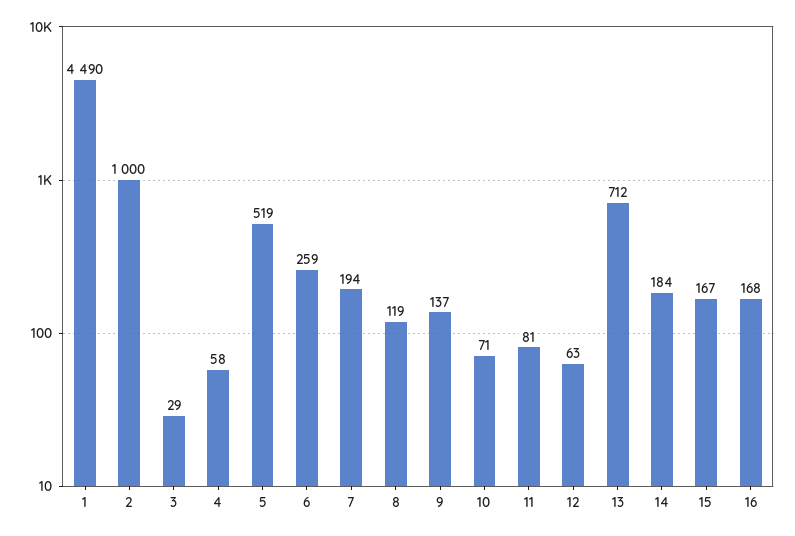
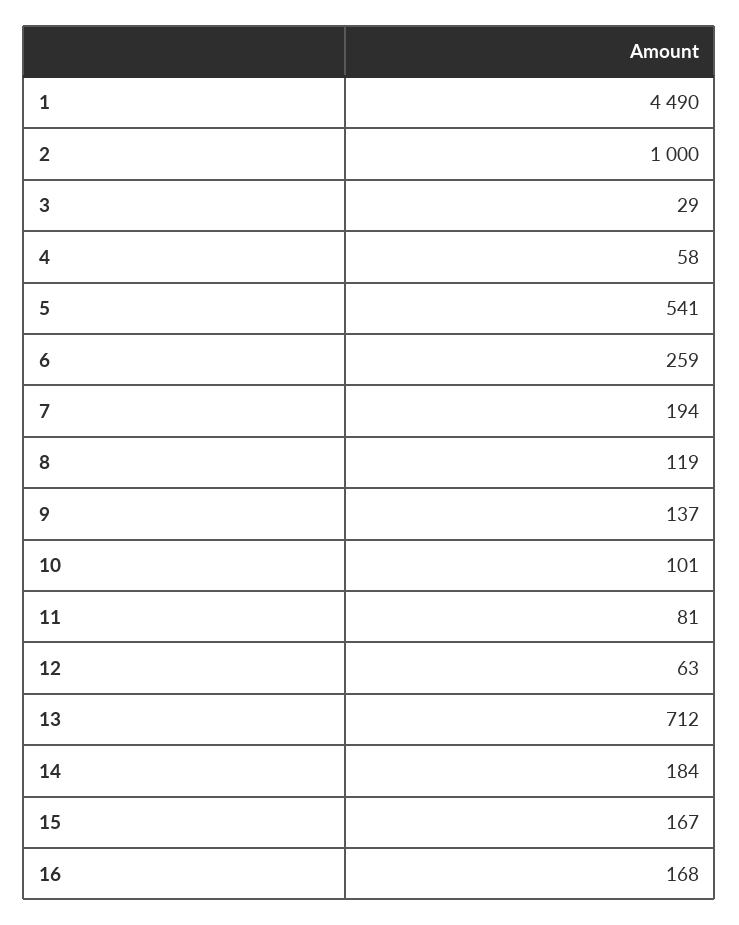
  {
    "1": 4490,
    "2": 1000,
    "3": 29,
    "4": 58,
-   "5": 519,
+   "5": 541,
    "6": 259,
    "7": 194,
    "8": 119,
    "9": 137,
-   "10": 71,
+   "10": 101,
    "11": 81,
    "12": 63,
    "13": 712,
    "14": 184,
    "15": 167,
    "16": 168
  }

